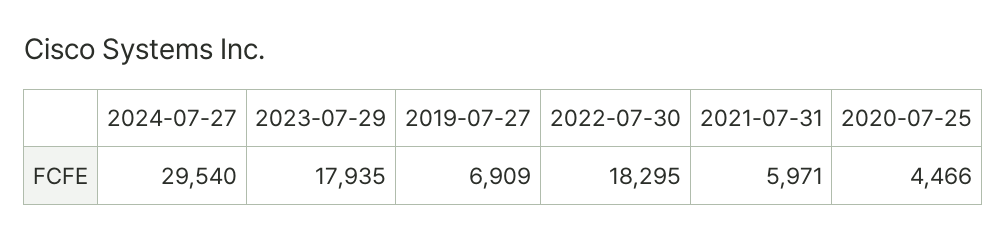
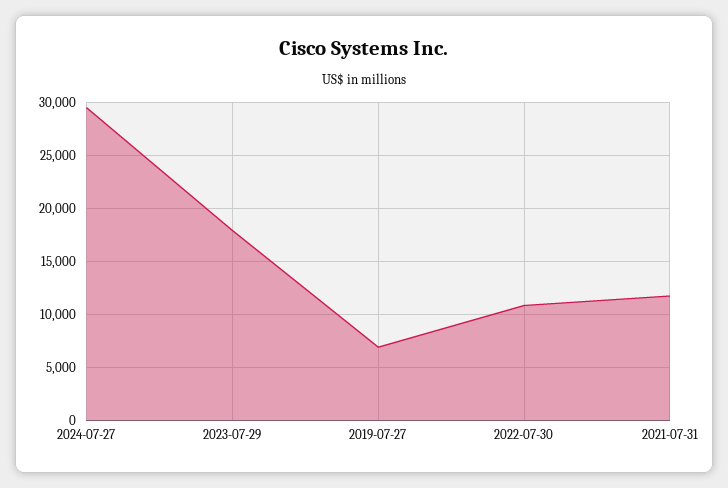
  {
    "2024-07-27": 29540,
    "2023-07-29": 17935,
    "2019-07-27": 6909,
-   "2022-07-30": 18295,
+   "2022-07-30": 11000,
-   "2021-07-31": 5971,
+   "2021-07-31": 12000
-   "2020-07-25": 4466
  }

